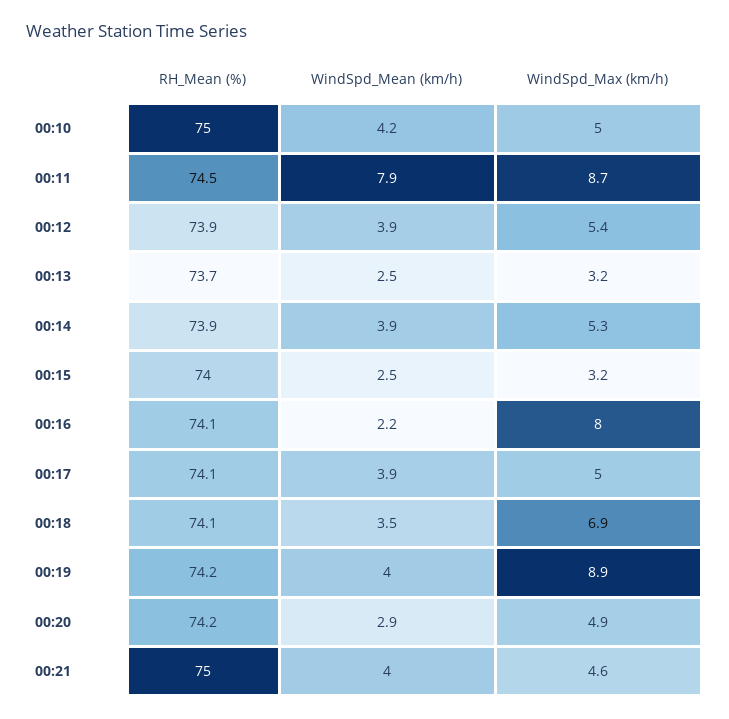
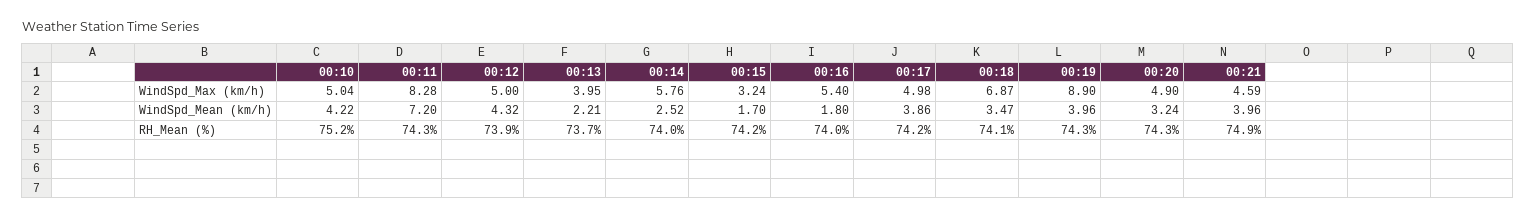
  {
    "RH_Mean (%)": {
-     "00:10": 75,
+     "00:10": 75.2,
-     "00:11": 74.5,
+     "00:11": 74.3,
      "00:12": 73.9,
      "00:13": 73.7,
-     "00:14": 73.9,
+     "00:14": 74,
-     "00:15": 74,
+     "00:15": 74.2,
-     "00:16": 74.1,
+     "00:16": 74,
-     "00:17": 74.1,
+     "00:17": 74.2,
      "00:18": 74.1,
-     "00:19": 74.2,
+     "00:19": 74.3,
-     "00:20": 74.2,
+     "00:20": 74.3,
-     "00:21": 75
+     "00:21": 74.9
    },
    "WindSpd_Mean (km/h)": {
      "00:10": 4.22,
-     "00:11": 7.9,
+     "00:11": 7.2,
-     "00:12": 3.9,
+     "00:12": 4.32,
-     "00:13": 2.5,
+     "00:13": 2.21,
-     "00:14": 3.9,
+     "00:14": 2.52,
-     "00:15": 2.5,
+     "00:15": 1.7,
-     "00:16": 2.2,
+     "00:16": 1.8,
      "00:17": 3.86,
      "00:18": 3.47,
      "00:19": 3.96,
-     "00:20": 2.9,
+     "00:20": 3.24,
      "00:21": 3.96
    },
    "WindSpd_Max (km/h)": {
      "00:10": 5.04,
-     "00:11": 8.7,
+     "00:11": 8.28,
-     "00:12": 5.4,
+     "00:12": 5,
-     "00:13": 3.2,
+     "00:13": 3.95,
-     "00:14": 5.3,
+     "00:14": 5.76,
      "00:15": 3.24,
-     "00:16": 8,
+     "00:16": 5.4,
      "00:17": 4.98,
      "00:18": 6.87,
      "00:19": 8.9,
      "00:20": 4.9,
      "00:21": 4.59
    }
  }

